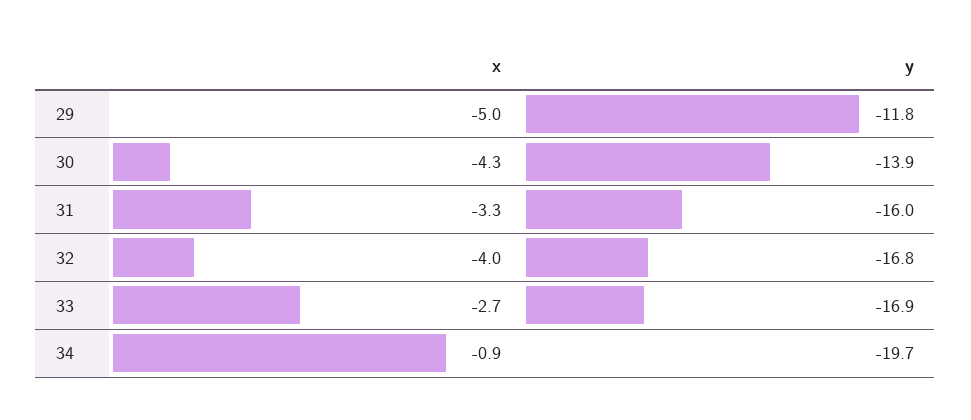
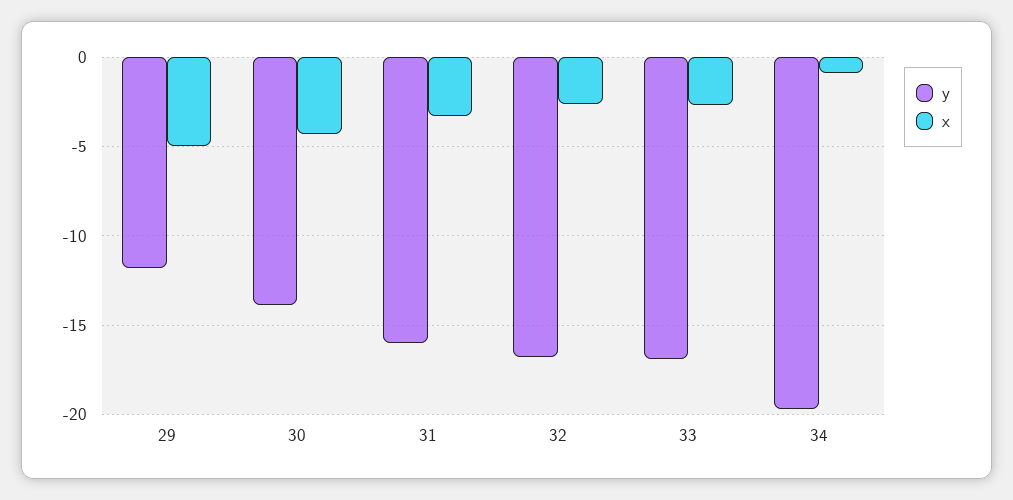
  {
    "x": {
      "29": -5,
      "30": -4.3,
      "31": -3.3,
-     "32": -4,
+     "32": -2.5,
      "33": -2.7,
      "34": -0.9
    },
    "y": {
      "29": -11.8,
      "30": -13.9,
      "31": -16,
      "32": -16.8,
      "33": -16.9,
      "34": -19.7
    }
  }

